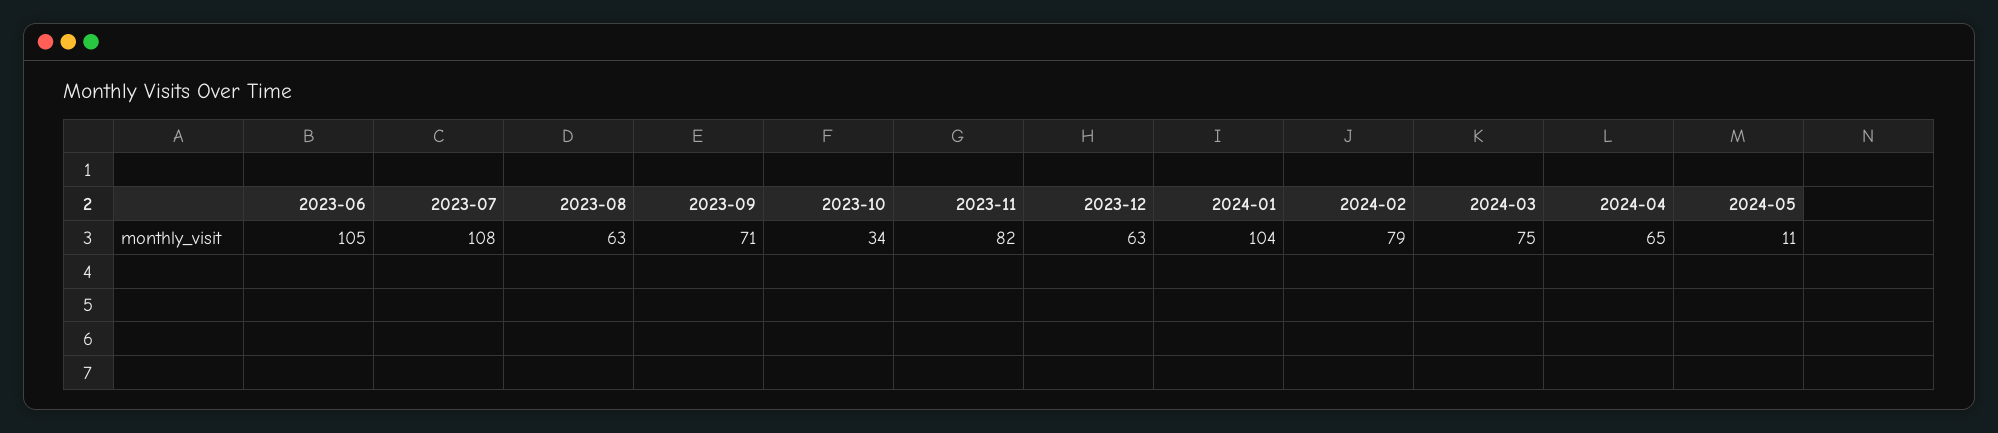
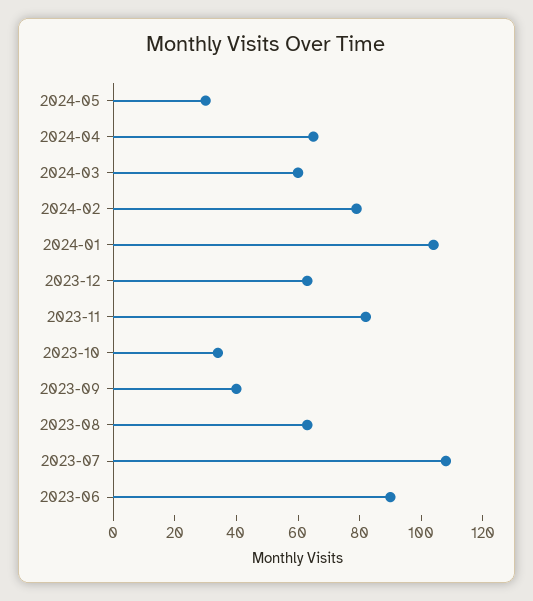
  {
-   "2023-06": 105,
+   "2023-06": 90,
    "2023-07": 108,
    "2023-08": 63,
-   "2023-09": 71,
+   "2023-09": 40,
    "2023-10": 34,
    "2023-11": 82,
    "2023-12": 63,
    "2024-01": 104,
    "2024-02": 79,
-   "2024-03": 75,
+   "2024-03": 60,
    "2024-04": 65,
-   "2024-05": 11
+   "2024-05": 30
  }

